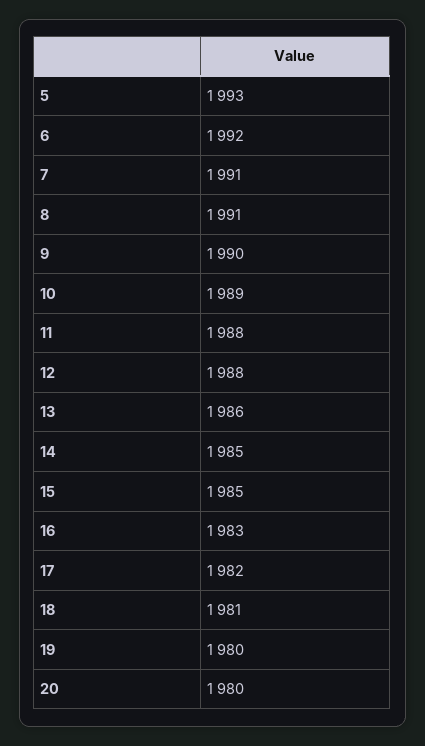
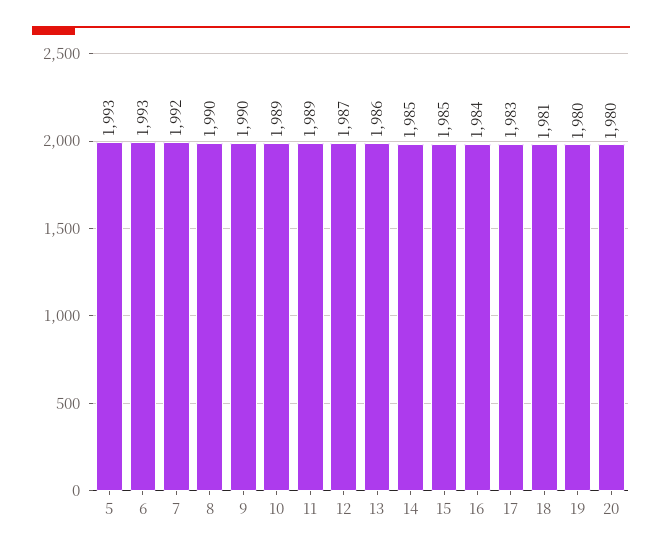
  {
    "5": 1993,
-   "6": 1992,
+   "6": 1993,
-   "7": 1991,
+   "7": 1992,
-   "8": 1991,
+   "8": 1990,
    "9": 1990,
    "10": 1989,
-   "11": 1988,
+   "11": 1989,
-   "12": 1988,
+   "12": 1987,
    "13": 1986,
    "14": 1985,
    "15": 1985,
-   "16": 1983,
+   "16": 1984,
-   "17": 1982,
+   "17": 1983,
    "18": 1981,
    "19": 1980,
    "20": 1980
  }

